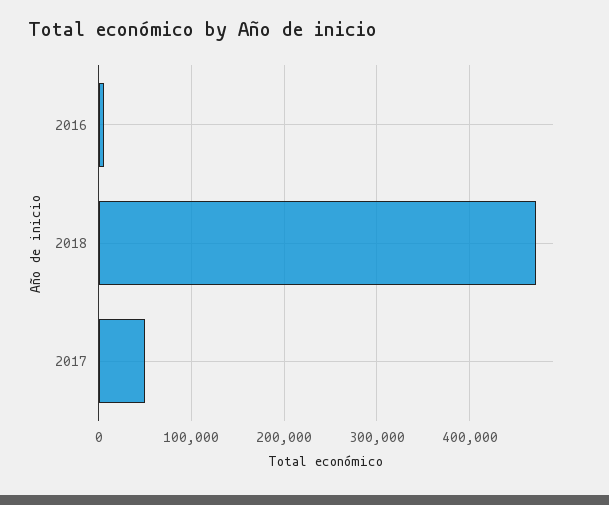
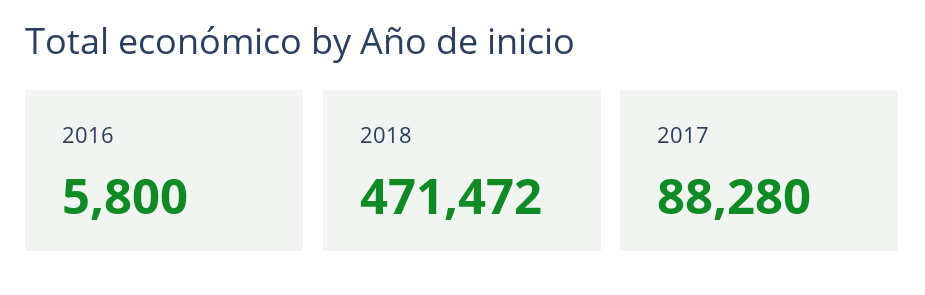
  {
    "2016": 5800,
    "2018": 471472,
-   "2017": 50000
+   "2017": 88280
  }

